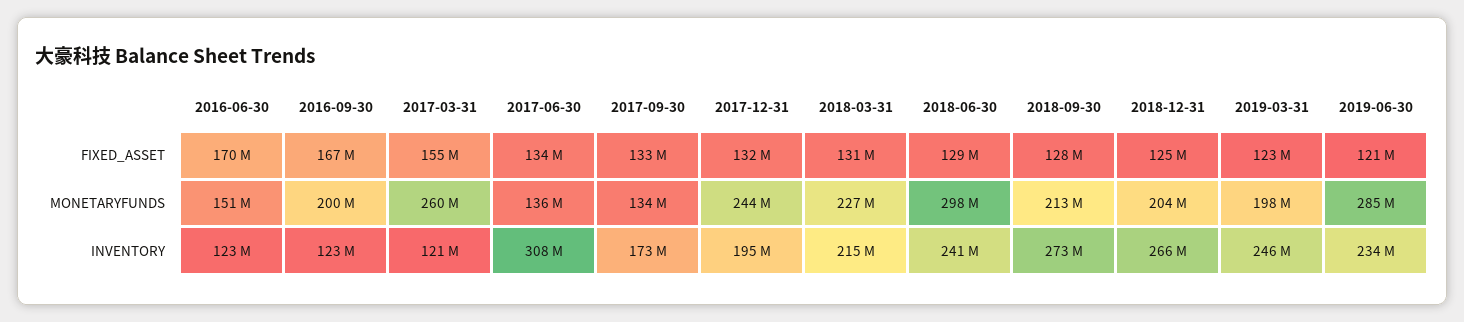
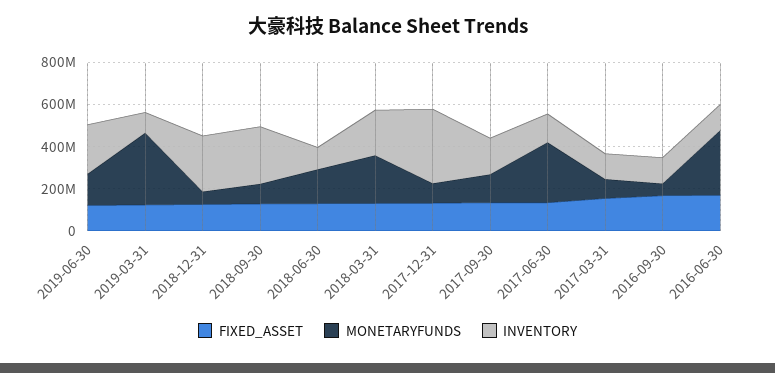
  {
    "FIXED_ASSET": {
      "2016-06-30": 170000000,
      "2016-09-30": 167000000,
      "2017-03-31": 155000000,
      "2017-06-30": 134000000,
      "2017-09-30": 133000000,
      "2017-12-31": 132000000,
      "2018-03-31": 131000000,
      "2018-06-30": 129000000,
      "2018-09-30": 128000000,
      "2018-12-31": 125000000,
      "2019-03-31": 123000000,
      "2019-06-30": 121000000
    },
    "MONETARYFUNDS": {
-     "2016-06-30": 151000000,
+     "2016-06-30": 300000000,
-     "2016-09-30": 200000000,
+     "2016-09-30": 50000000,
-     "2017-03-31": 260000000,
+     "2017-03-31": 100000000,
-     "2017-06-30": 136000000,
+     "2017-06-30": 300000000,
      "2017-09-30": 134000000,
-     "2017-12-31": 244000000,
+     "2017-12-31": 100000000,
      "2018-03-31": 227000000,
-     "2018-06-30": 298000000,
+     "2018-06-30": 150000000,
-     "2018-09-30": 213000000,
+     "2018-09-30": 100000000,
-     "2018-12-31": 204000000,
+     "2018-12-31": 50000000,
-     "2019-03-31": 198000000,
+     "2019-03-31": 350000000,
-     "2019-06-30": 285000000
+     "2019-06-30": 150000000
    },
    "INVENTORY": {
      "2016-06-30": 123000000,
      "2016-09-30": 123000000,
      "2017-03-31": 121000000,
-     "2017-06-30": 308000000,
+     "2017-06-30": 150000000,
      "2017-09-30": 173000000,
-     "2017-12-31": 195000000,
+     "2017-12-31": 350000000,
      "2018-03-31": 215000000,
-     "2018-06-30": 241000000,
+     "2018-06-30": 100000000,
      "2018-09-30": 273000000,
      "2018-12-31": 266000000,
-     "2019-03-31": 246000000,
+     "2019-03-31": 100000000,
      "2019-06-30": 234000000
    }
  }

